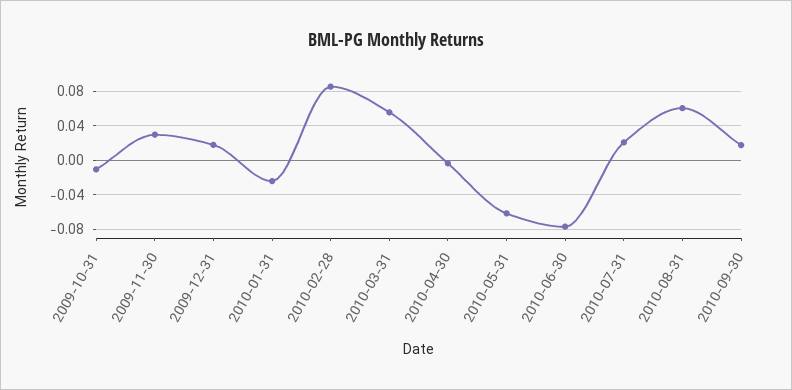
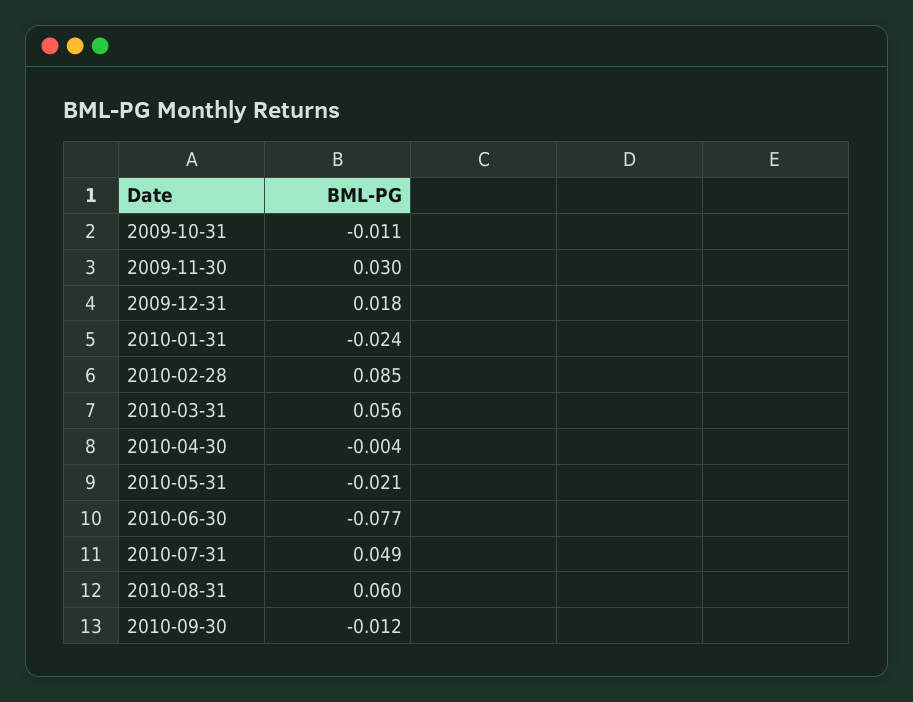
  {
    "2009-10-31": -0.011,
    "2009-11-30": 0.03,
    "2009-12-31": 0.018,
    "2010-01-31": -0.024,
    "2010-02-28": 0.085,
    "2010-03-31": 0.056,
    "2010-04-30": -0.004,
-   "2010-05-31": -0.06,
+   "2010-05-31": -0.021,
    "2010-06-30": -0.077,
-   "2010-07-31": 0.02,
+   "2010-07-31": 0.049,
    "2010-08-31": 0.06,
-   "2010-09-30": 0.02
+   "2010-09-30": -0.012
  }

